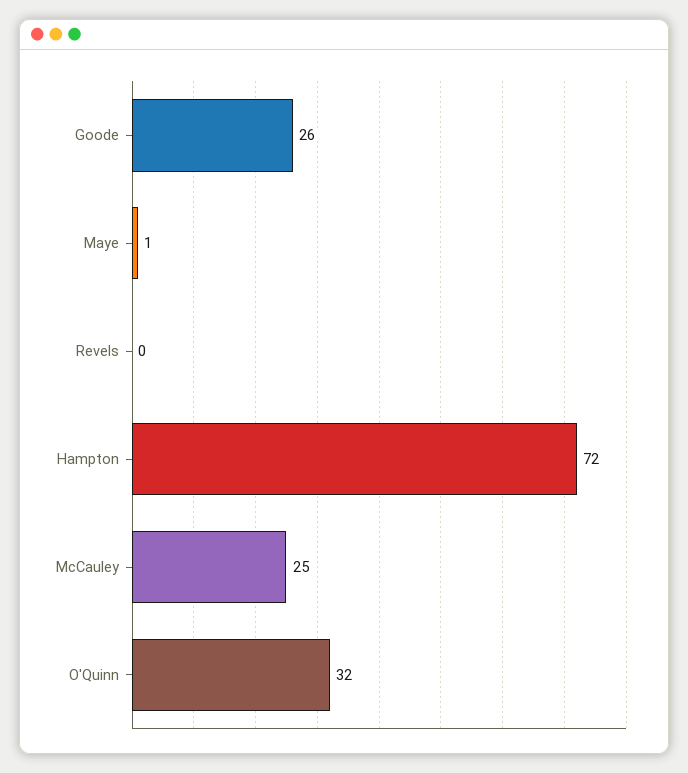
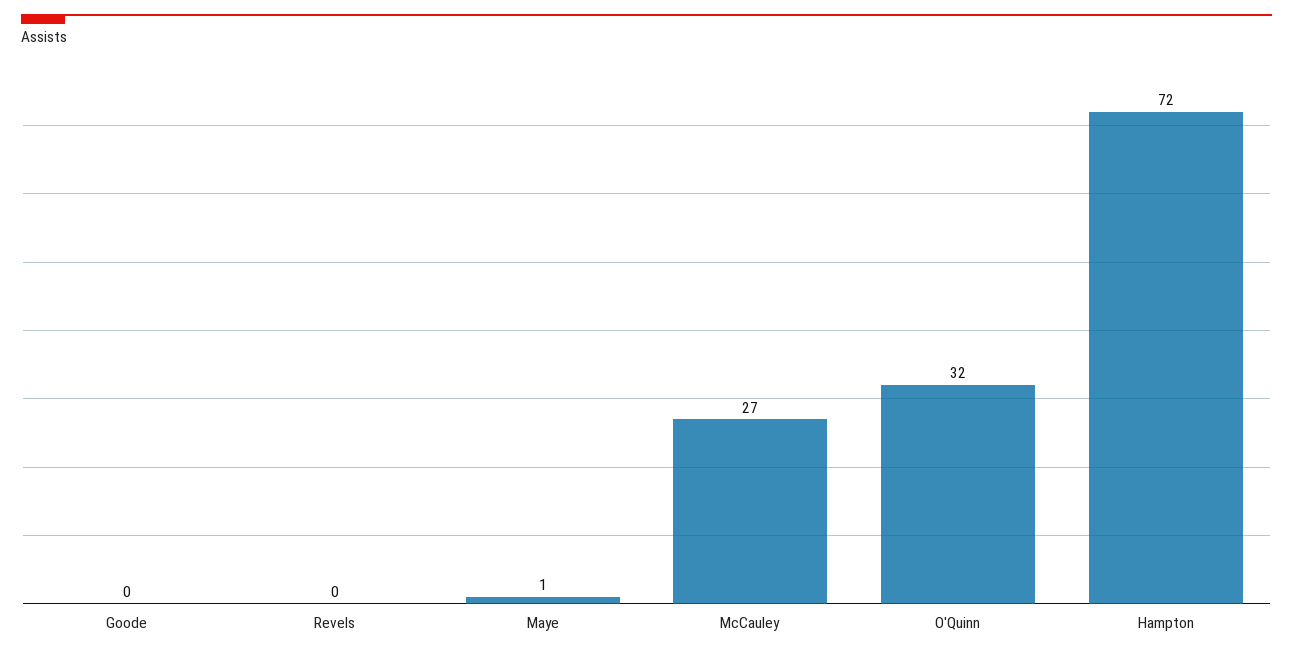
  {
-   "Goode": 26,
+   "Goode": 0,
    "Maye": 1,
    "Revels": 0,
    "Hampton": 72,
-   "McCauley": 25,
+   "McCauley": 27,
    "O'Quinn": 32
  }

